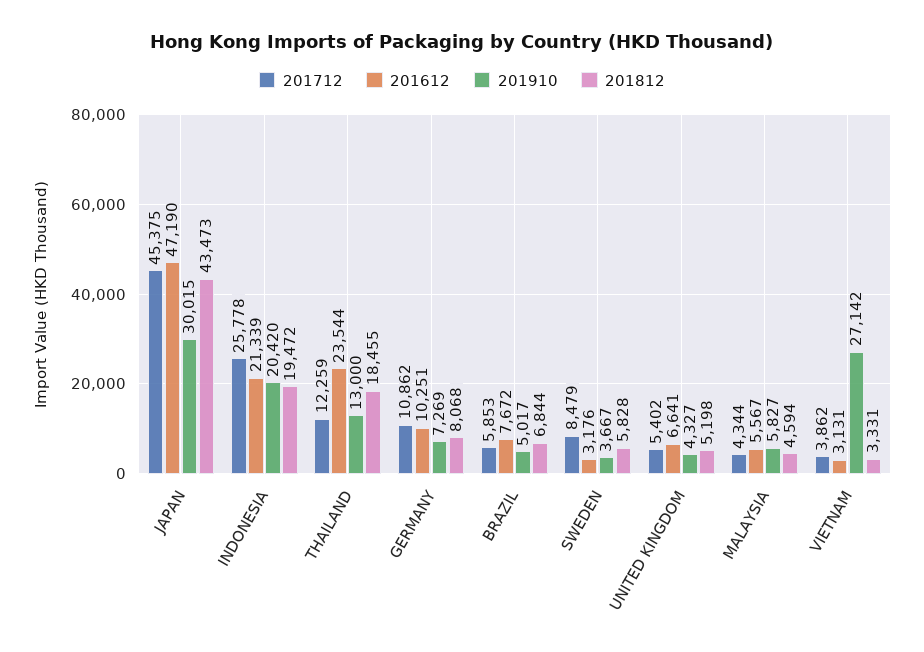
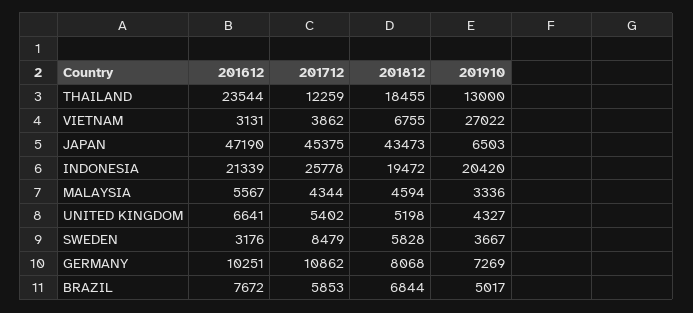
  {
    "201712": {
      "JAPAN": 45375,
      "INDONESIA": 25778,
      "THAILAND": 12259,
      "GERMANY": 10862,
      "BRAZIL": 5853,
      "SWEDEN": 8479,
      "UNITED KINGDOM": 5402,
      "MALAYSIA": 4344,
      "VIETNAM": 3862
    },
    "201612": {
      "JAPAN": 47190,
      "INDONESIA": 21339,
      "THAILAND": 23544,
      "GERMANY": 10251,
      "BRAZIL": 7672,
      "SWEDEN": 3176,
      "UNITED KINGDOM": 6641,
      "MALAYSIA": 5567,
      "VIETNAM": 3131
    },
    "201910": {
-     "JAPAN": 30015,
+     "JAPAN": 6503,
      "INDONESIA": 20420,
      "THAILAND": 13000,
      "GERMANY": 7269,
      "BRAZIL": 5017,
      "SWEDEN": 3667,
      "UNITED KINGDOM": 4327,
-     "MALAYSIA": 5827,
+     "MALAYSIA": 3336,
-     "VIETNAM": 27142
+     "VIETNAM": 27022
    },
    "201812": {
      "JAPAN": 43473,
      "INDONESIA": 19472,
      "THAILAND": 18455,
      "GERMANY": 8068,
      "BRAZIL": 6844,
      "SWEDEN": 5828,
      "UNITED KINGDOM": 5198,
      "MALAYSIA": 4594,
-     "VIETNAM": 3331
+     "VIETNAM": 6755
    }
  }

